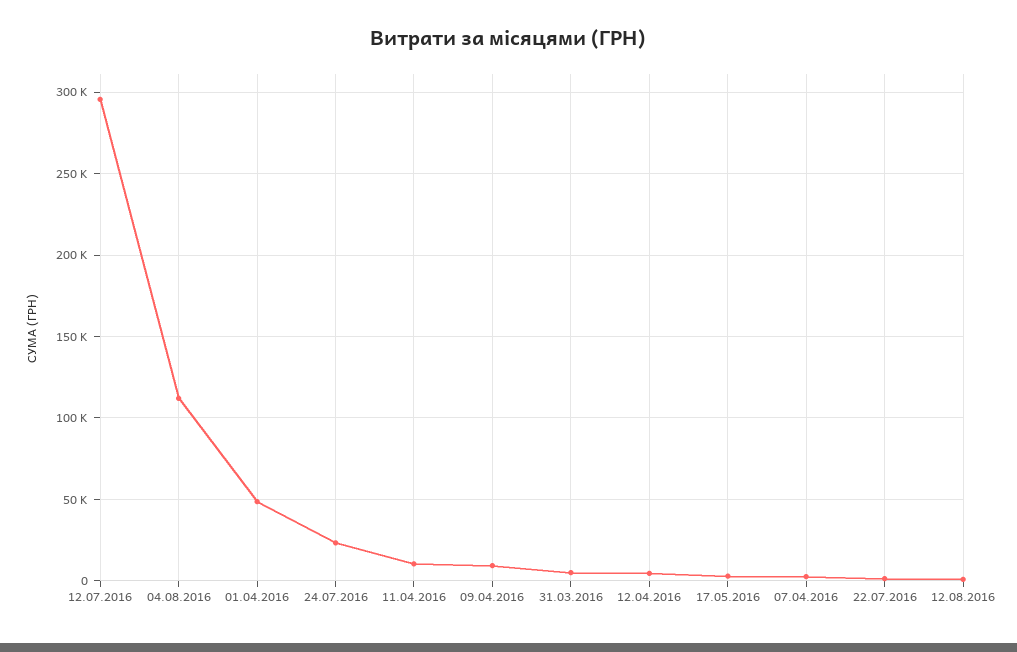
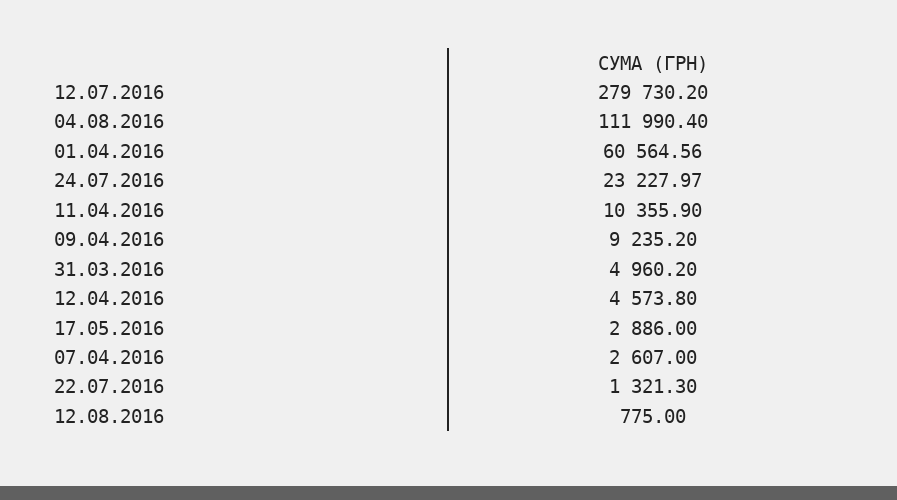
  {
-   "12.07.2016": 295000,
+   "12.07.2016": 279730.2,
    "04.08.2016": 111990.4,
-   "01.04.2016": 50000,
+   "01.04.2016": 60564.56,
    "24.07.2016": 23227.97,
    "11.04.2016": 10355.9,
    "09.04.2016": 9235.2,
    "31.03.2016": 4960.2,
    "12.04.2016": 4573.8,
    "17.05.2016": 2886,
    "07.04.2016": 2607,
    "22.07.2016": 1321.3,
    "12.08.2016": 775
  }

